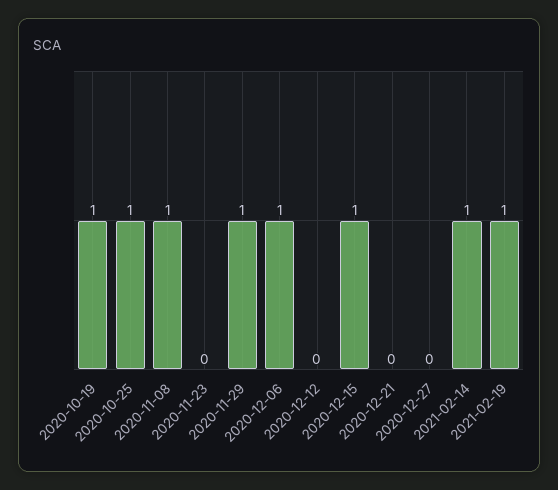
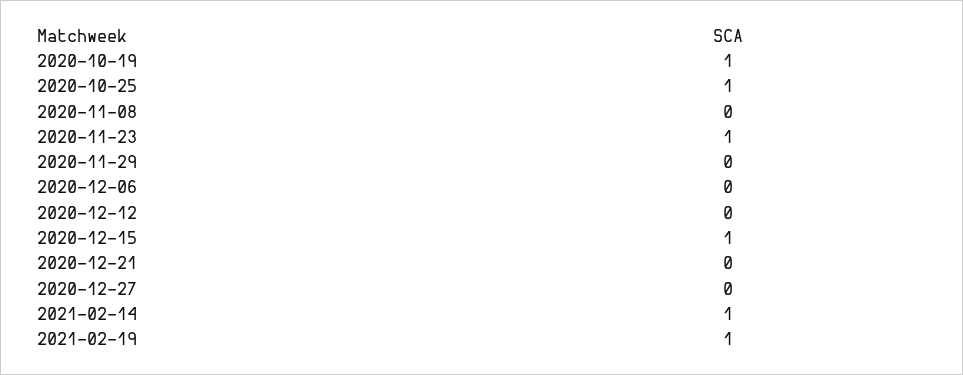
  {
    "2020-10-19": 1,
    "2020-10-25": 1,
-   "2020-11-08": 1,
+   "2020-11-08": 0,
-   "2020-11-23": 0,
+   "2020-11-23": 1,
-   "2020-11-29": 1,
+   "2020-11-29": 0,
-   "2020-12-06": 1,
+   "2020-12-06": 0,
    "2020-12-12": 0,
    "2020-12-15": 1,
    "2020-12-21": 0,
    "2020-12-27": 0,
    "2021-02-14": 1,
    "2021-02-19": 1
  }

